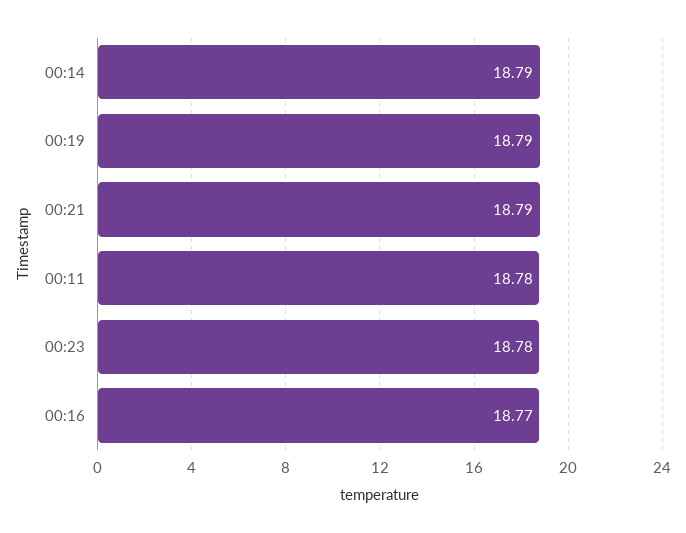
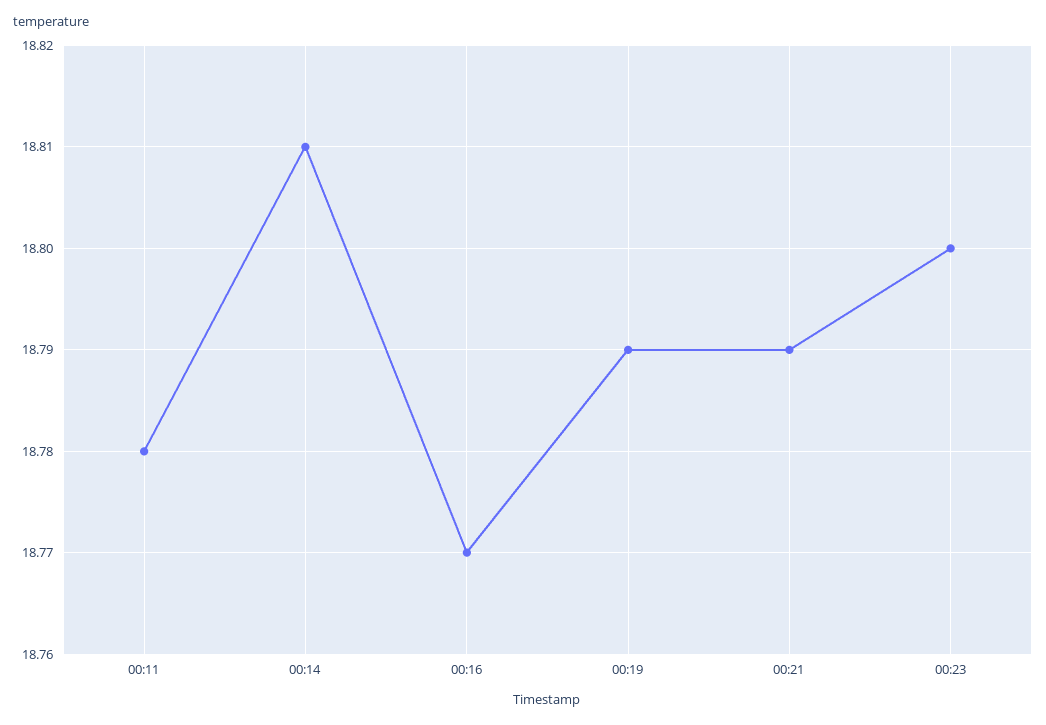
  {
-   "00:14": 18.79,
+   "00:14": 18.81,
    "00:19": 18.79,
    "00:21": 18.79,
    "00:11": 18.78,
-   "00:23": 18.78,
+   "00:23": 18.8,
    "00:16": 18.77
  }

